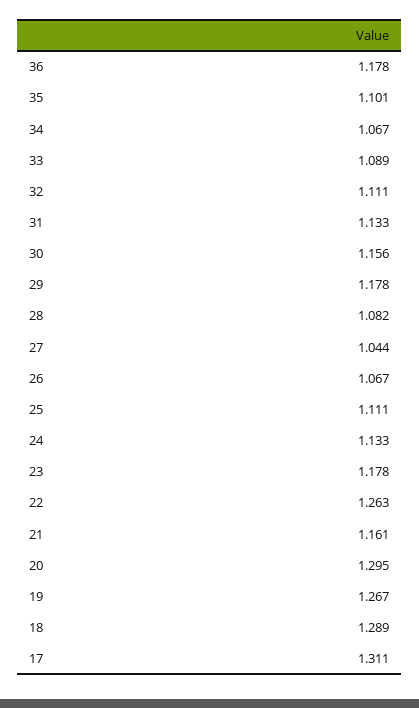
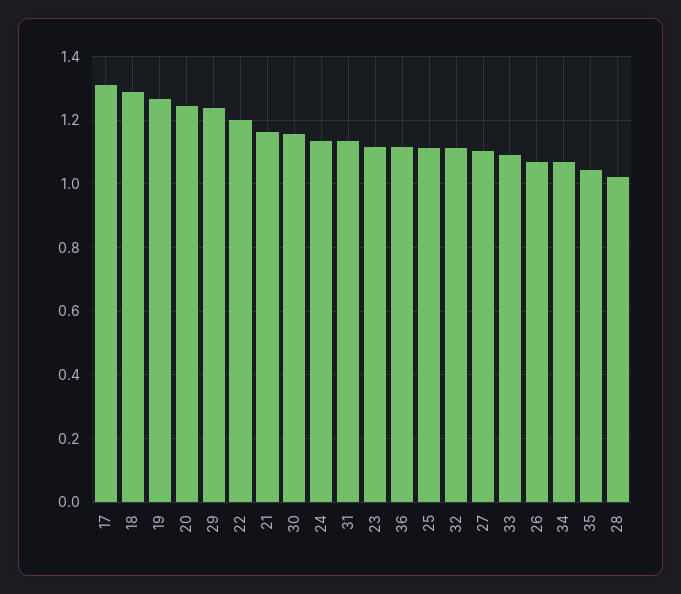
  {
-   "36": 1.178,
+   "36": 1.12,
-   "35": 1.101,
+   "35": 1.04,
    "34": 1.067,
    "33": 1.089,
    "32": 1.111,
    "31": 1.133,
    "30": 1.156,
-   "29": 1.178,
+   "29": 1.24,
-   "28": 1.082,
+   "28": 1.02,
-   "27": 1.044,
+   "27": 1.1,
    "26": 1.067,
    "25": 1.111,
    "24": 1.133,
-   "23": 1.178,
+   "23": 1.12,
-   "22": 1.263,
+   "22": 1.2,
    "21": 1.161,
-   "20": 1.295,
+   "20": 1.24,
    "19": 1.267,
    "18": 1.289,
    "17": 1.311
  }

